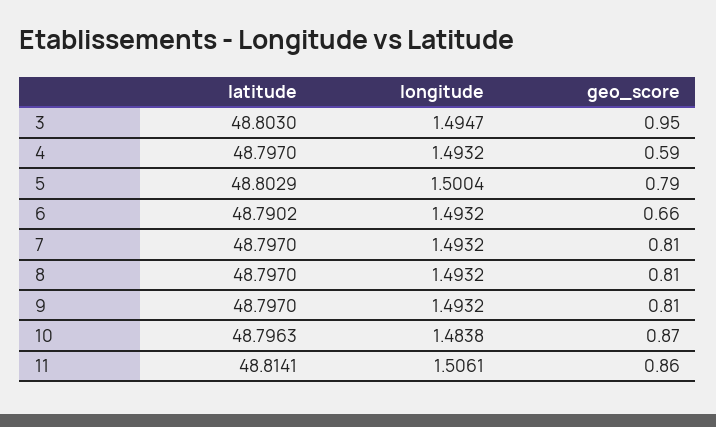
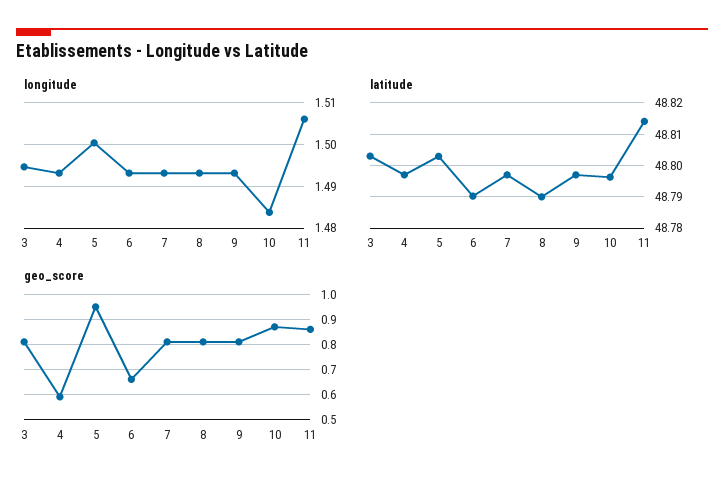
  {
    "latitude": {
      "3": 48.803,
      "4": 48.797,
      "5": 48.8029,
      "6": 48.7902,
      "7": 48.797,
-     "8": 48.797,
+     "8": 48.79,
      "9": 48.797,
      "10": 48.7963,
      "11": 48.8141
    },
    "longitude": {
      "3": 1.4947,
      "4": 1.4932,
      "5": 1.5004,
      "6": 1.4932,
      "7": 1.4932,
      "8": 1.4932,
      "9": 1.4932,
      "10": 1.4838,
      "11": 1.5061
    },
    "geo_score": {
-     "3": 0.95,
+     "3": 0.8,
      "4": 0.59,
-     "5": 0.79,
+     "5": 0.95,
      "6": 0.66,
      "7": 0.81,
      "8": 0.81,
      "9": 0.81,
      "10": 0.87,
      "11": 0.86
    }
  }

